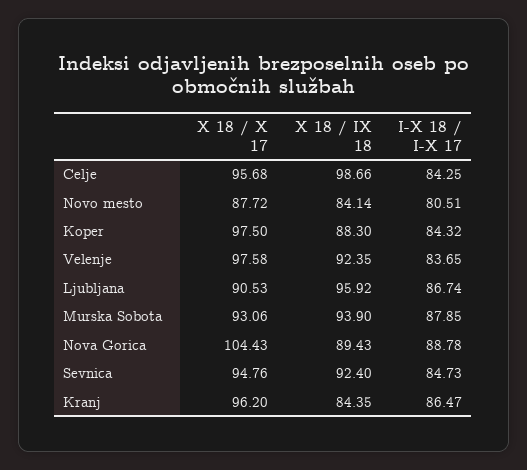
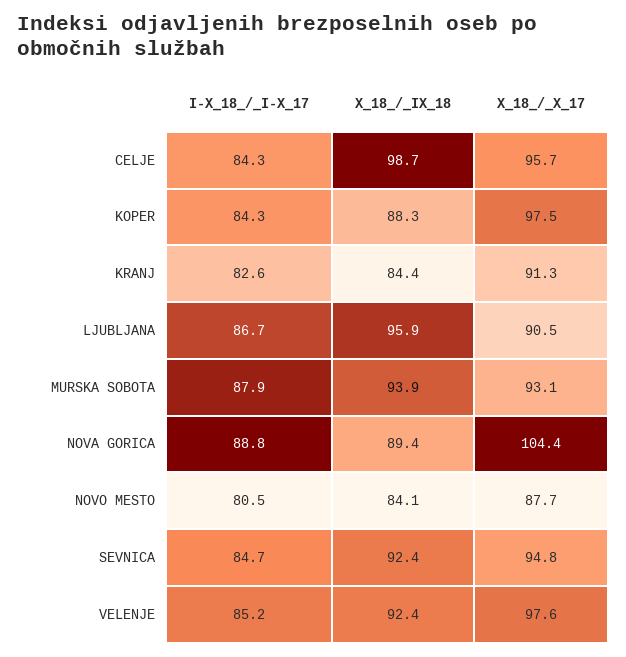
  {
    "X 18 / X 17": {
      "Celje": 95.68,
      "Novo mesto": 87.72,
      "Koper": 97.5,
      "Velenje": 97.58,
      "Ljubljana": 90.53,
      "Murska Sobota": 93.06,
      "Nova Gorica": 104.43,
      "Sevnica": 94.76,
-     "Kranj": 96.2
+     "Kranj": 91.3
    },
    "X 18 / IX 18": {
      "Celje": 98.66,
      "Novo mesto": 84.14,
      "Koper": 88.3,
      "Velenje": 92.35,
      "Ljubljana": 95.92,
      "Murska Sobota": 93.9,
      "Nova Gorica": 89.43,
      "Sevnica": 92.4,
      "Kranj": 84.35
    },
    "I-X 18 / I-X 17": {
      "Celje": 84.25,
      "Novo mesto": 80.51,
      "Koper": 84.32,
-     "Velenje": 83.65,
+     "Velenje": 85.2,
      "Ljubljana": 86.74,
      "Murska Sobota": 87.85,
      "Nova Gorica": 88.78,
      "Sevnica": 84.73,
-     "Kranj": 86.47
+     "Kranj": 82.6
    }
  }

